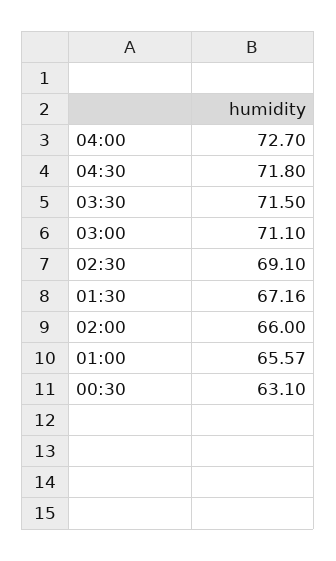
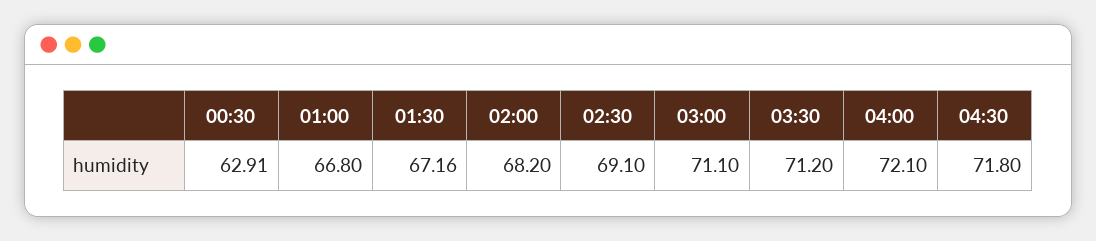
  {
-   "04:00": 72.7,
+   "04:00": 72.1,
    "04:30": 71.8,
-   "03:30": 71.5,
+   "03:30": 71.2,
    "03:00": 71.1,
    "02:30": 69.1,
    "01:30": 67.16,
-   "02:00": 66,
+   "02:00": 68.2,
-   "01:00": 65.57,
+   "01:00": 66.8,
-   "00:30": 63.1
+   "00:30": 62.91
  }

